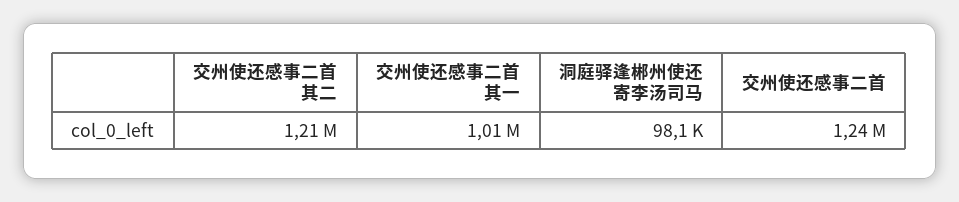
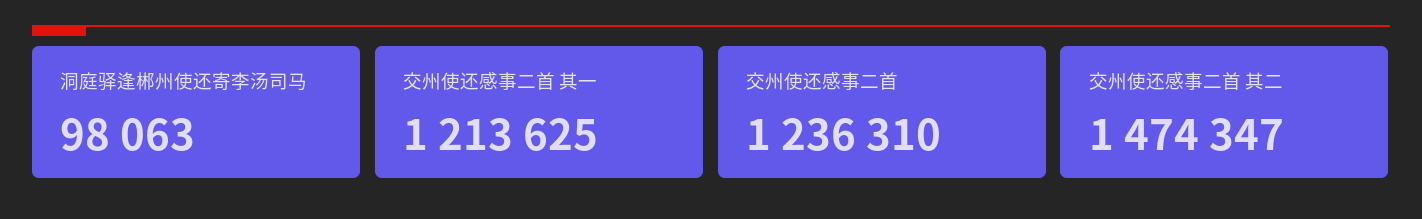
  {
-   "交州使还感事二首 其二": 1210000,
+   "交州使还感事二首 其二": 1474347,
-   "交州使还感事二首 其一": 1010000,
+   "交州使还感事二首 其一": 1213625,
    "洞庭驿逢郴州使还寄李汤司马": 98063,
    "交州使还感事二首": 1236310
  }

